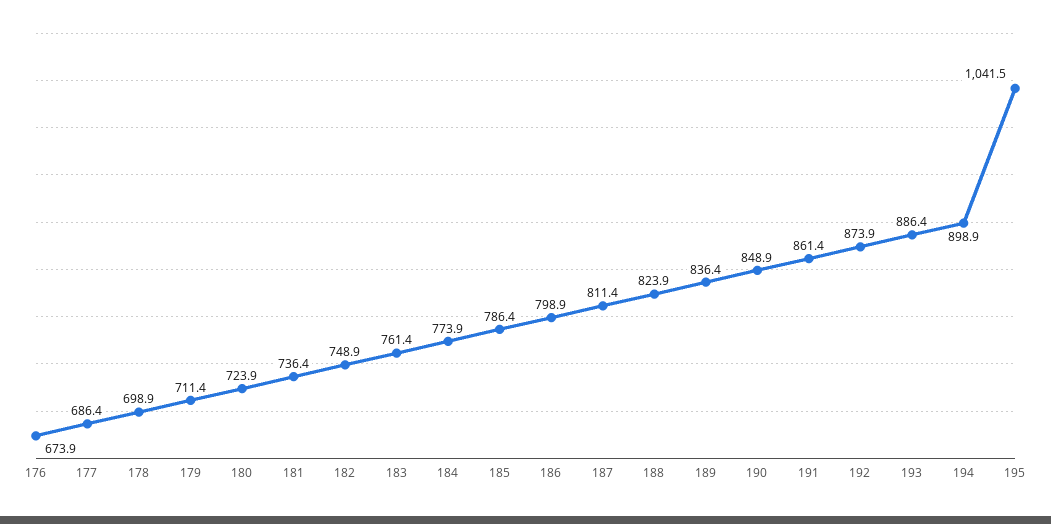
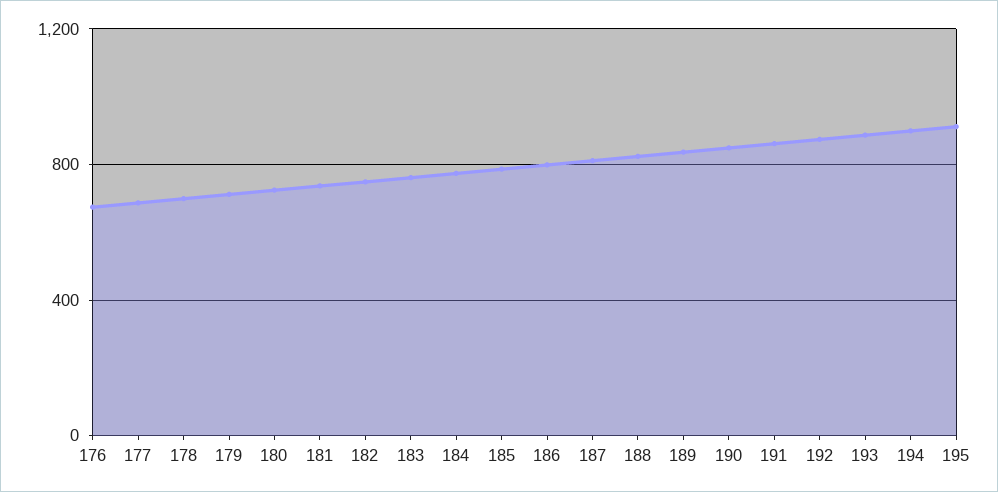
  {
    "176": 673.9,
    "177": 686.4,
    "178": 698.9,
    "179": 711.4,
    "180": 723.9,
    "181": 736.4,
    "182": 748.9,
    "183": 761.4,
    "184": 773.9,
    "185": 786.4,
    "186": 798.9,
    "187": 811.4,
    "188": 823.9,
    "189": 836.4,
    "190": 848.9,
    "191": 861.4,
    "192": 873.9,
    "193": 886.4,
    "194": 898.9,
-   "195": 1041.5
+   "195": 900
  }

